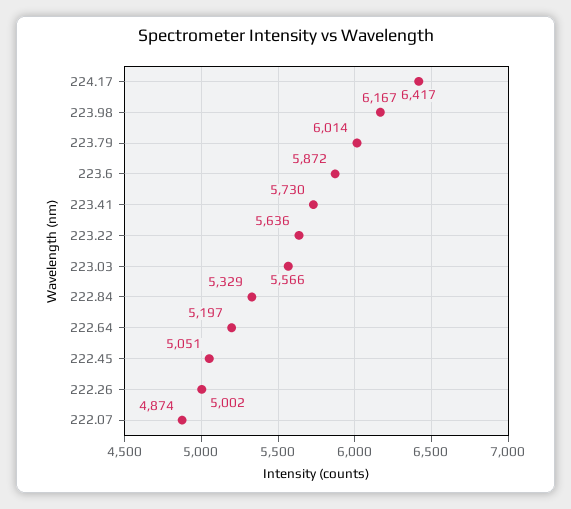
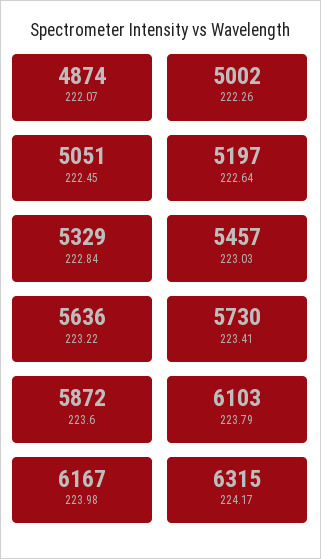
  {
-   "224.17": 6417,
+   "224.17": 6315,
    "223.98": 6167,
-   "223.79": 6014,
+   "223.79": 6103,
    "223.6": 5872,
    "223.41": 5730,
    "223.22": 5636,
-   "223.03": 5566,
+   "223.03": 5457,
    "222.84": 5329,
    "222.64": 5197,
    "222.45": 5051,
    "222.26": 5002,
    "222.07": 4874
  }

